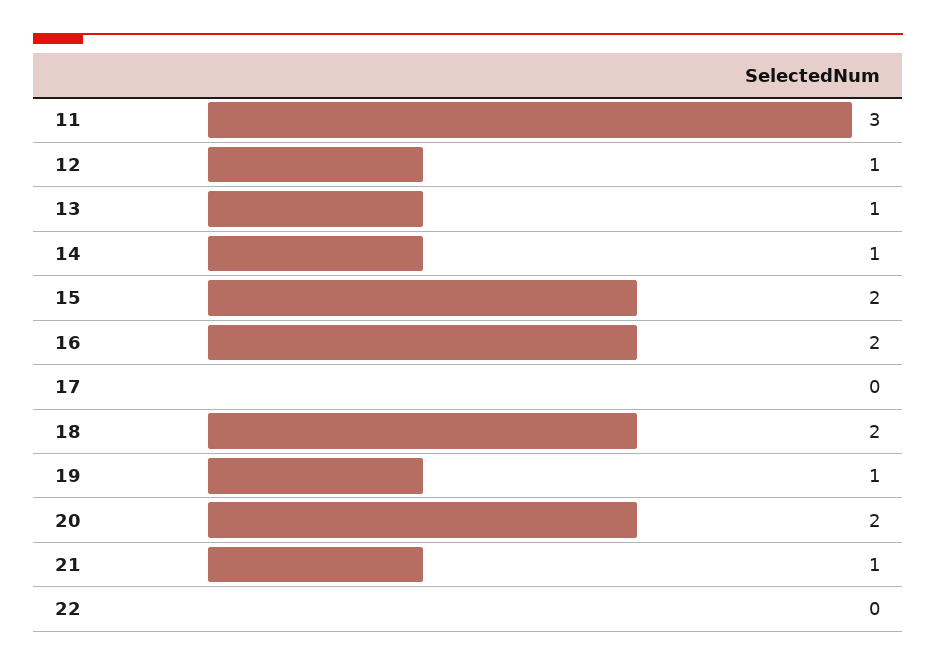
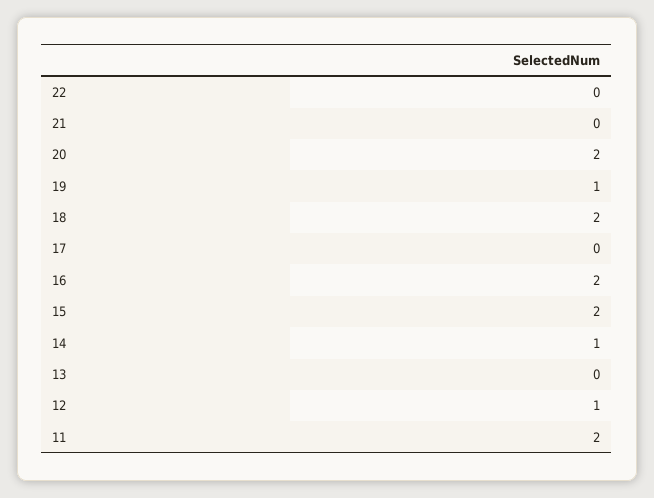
  {
-   "11": 3,
+   "11": 2,
    "12": 1,
-   "13": 1,
+   "13": 0,
    "14": 1,
    "15": 2,
    "16": 2,
    "17": 0,
    "18": 2,
    "19": 1,
    "20": 2,
-   "21": 1,
+   "21": 0,
    "22": 0
  }

